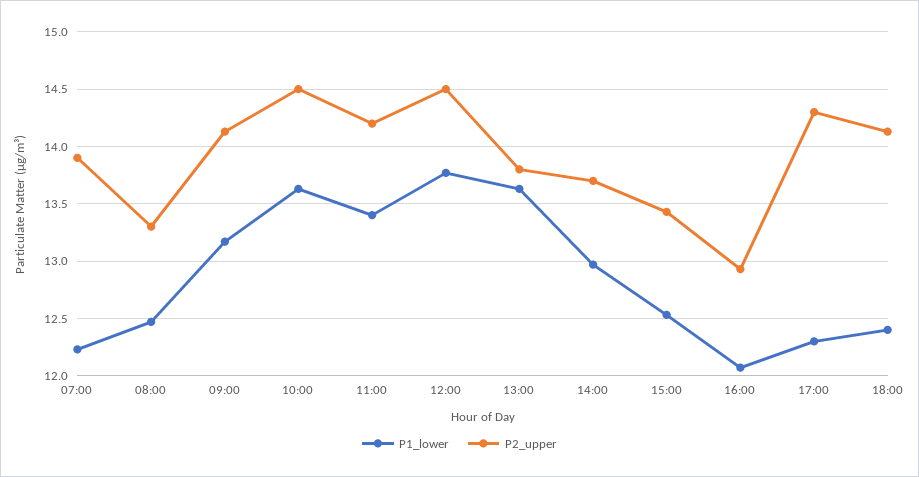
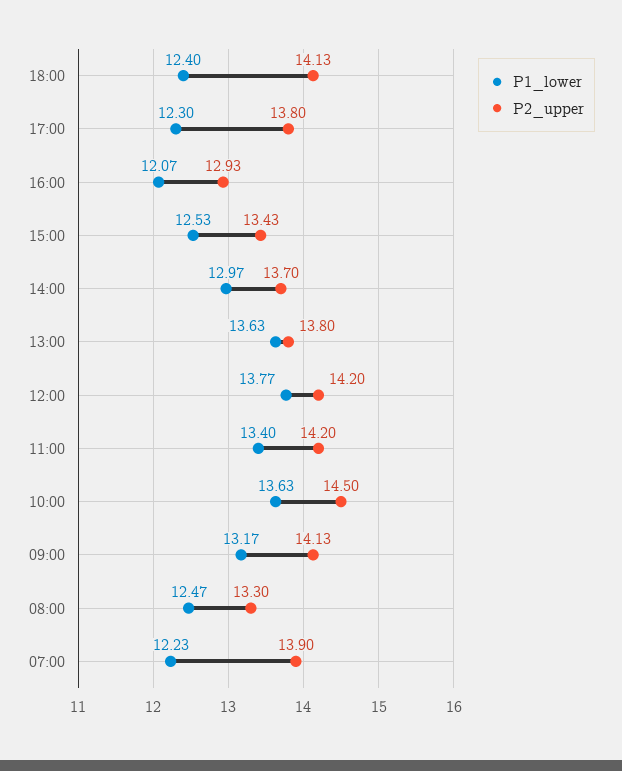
  {
    "P1_lower": {
      "07:00": 12.23,
      "08:00": 12.47,
      "09:00": 13.17,
      "10:00": 13.63,
      "11:00": 13.4,
      "12:00": 13.77,
      "13:00": 13.63,
      "14:00": 12.97,
      "15:00": 12.53,
      "16:00": 12.07,
      "17:00": 12.3,
      "18:00": 12.4
    },
    "P2_upper": {
      "07:00": 13.9,
      "08:00": 13.3,
      "09:00": 14.13,
      "10:00": 14.5,
      "11:00": 14.2,
-     "12:00": 14.5,
+     "12:00": 14.2,
      "13:00": 13.8,
      "14:00": 13.7,
      "15:00": 13.43,
      "16:00": 12.93,
-     "17:00": 14.3,
+     "17:00": 13.8,
      "18:00": 14.13
    }
  }

